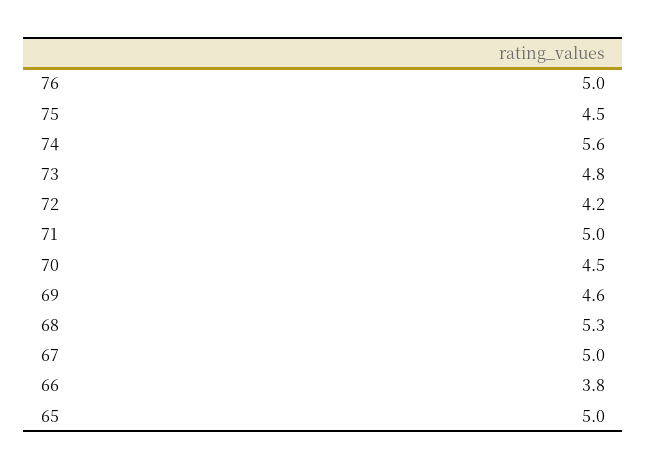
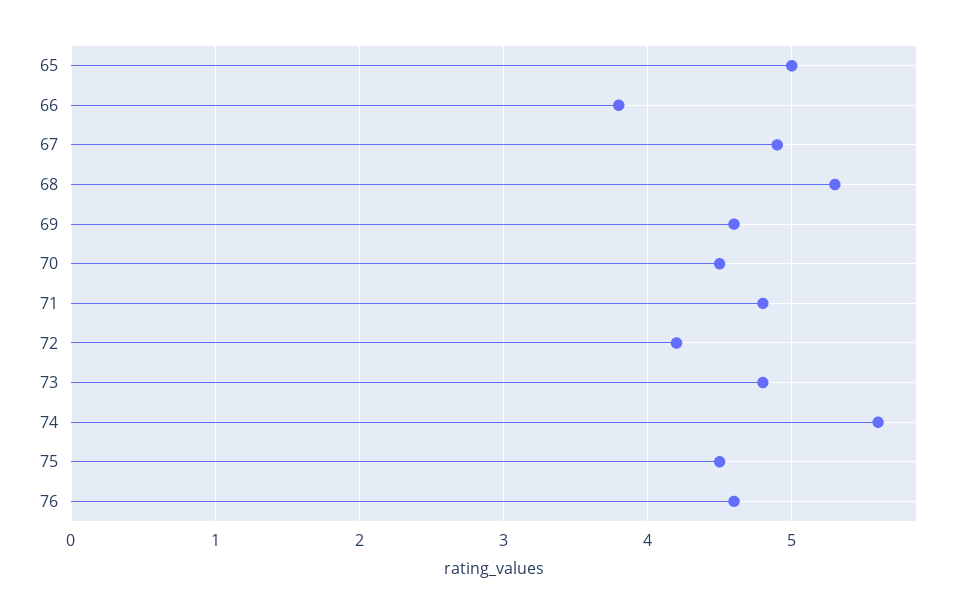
  {
-   "76": 5,
+   "76": 4.6,
    "75": 4.5,
    "74": 5.6,
    "73": 4.8,
    "72": 4.2,
-   "71": 5,
+   "71": 4.8,
    "70": 4.5,
    "69": 4.6,
    "68": 5.3,
-   "67": 5,
+   "67": 4.9,
    "66": 3.8,
    "65": 5
  }

